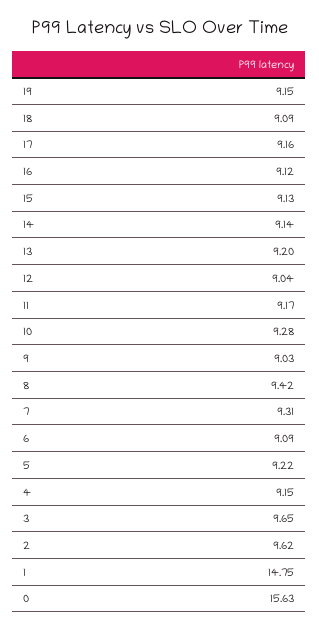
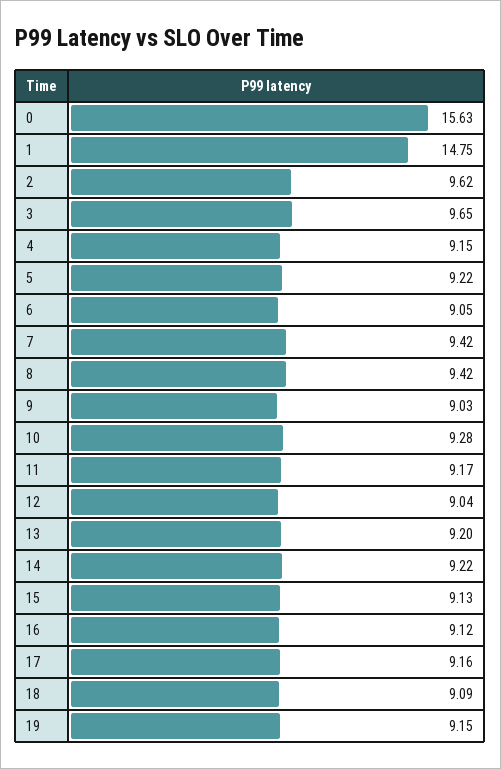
  {
    "19": 9.15,
    "18": 9.09,
    "17": 9.16,
    "16": 9.12,
    "15": 9.13,
-   "14": 9.14,
+   "14": 9.22,
    "13": 9.2,
    "12": 9.04,
    "11": 9.17,
    "10": 9.28,
    "9": 9.03,
    "8": 9.42,
-   "7": 9.31,
+   "7": 9.42,
-   "6": 9.09,
+   "6": 9.05,
    "5": 9.22,
    "4": 9.15,
    "3": 9.65,
    "2": 9.62,
    "1": 14.75,
    "0": 15.63
  }

